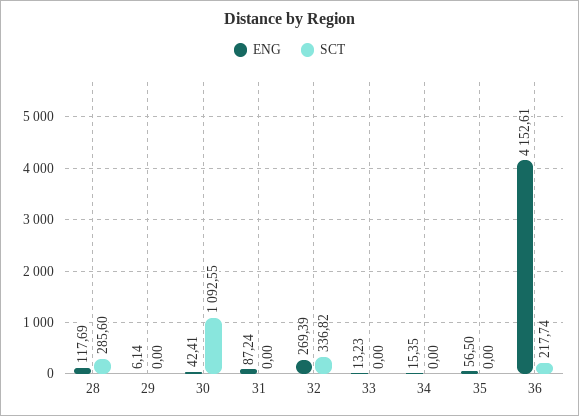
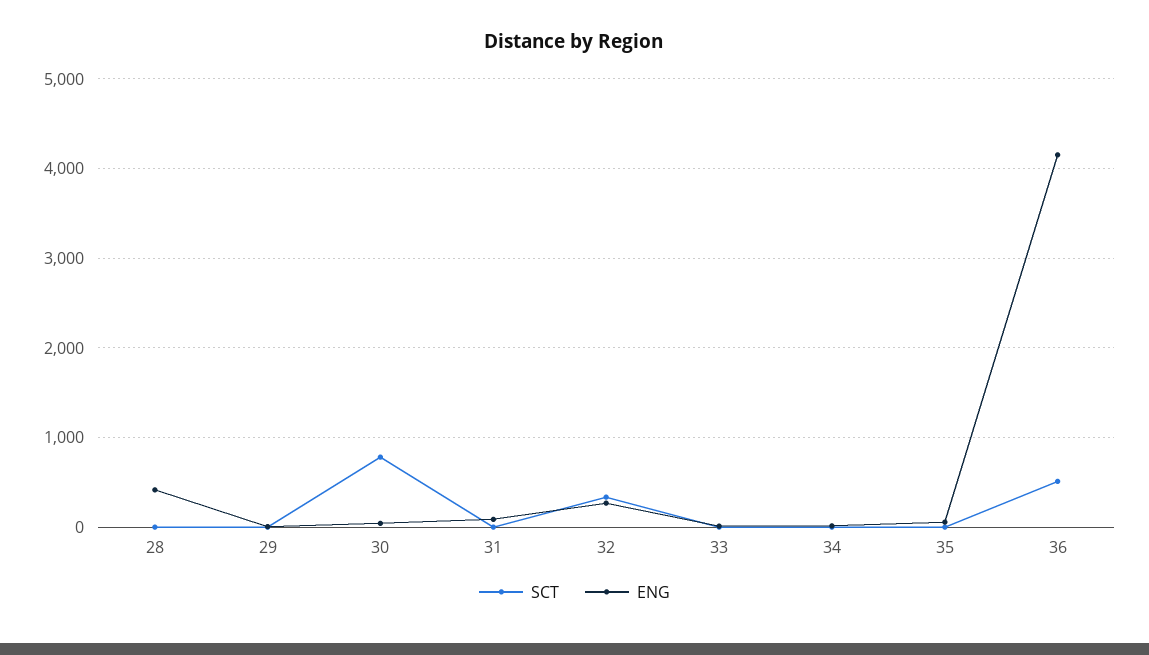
  {
    "ENG": {
-     "28": 117.69,
+     "28": 400,
      "29": 6.14,
      "30": 42.41,
      "31": 87.24,
      "32": 269.39,
      "33": 13.23,
      "34": 15.35,
      "35": 56.5,
      "36": 4152.61
    },
    "SCT": {
-     "28": 285.6,
+     "28": 0,
      "29": 0,
-     "30": 1092.55,
+     "30": 800,
      "31": 0,
      "32": 336.82,
      "33": 0,
      "34": 0,
      "35": 0,
-     "36": 217.74
+     "36": 500
    }
  }

